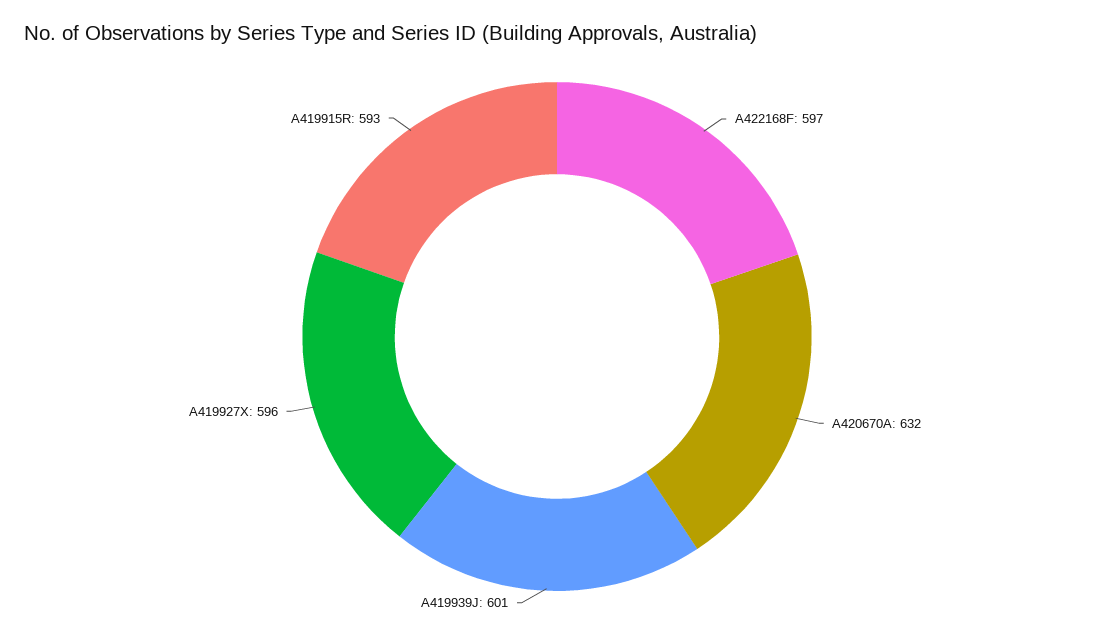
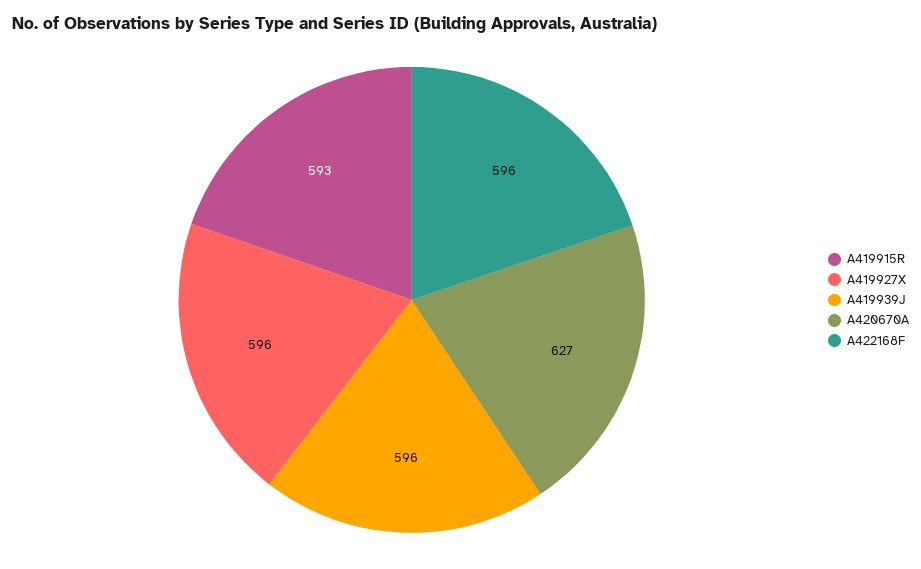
  {
-   "A422168F": 597,
+   "A422168F": 596,
-   "A420670A": 632,
+   "A420670A": 627,
-   "A419939J": 601,
+   "A419939J": 596,
    "A419927X": 596,
    "A419915R": 593
  }

